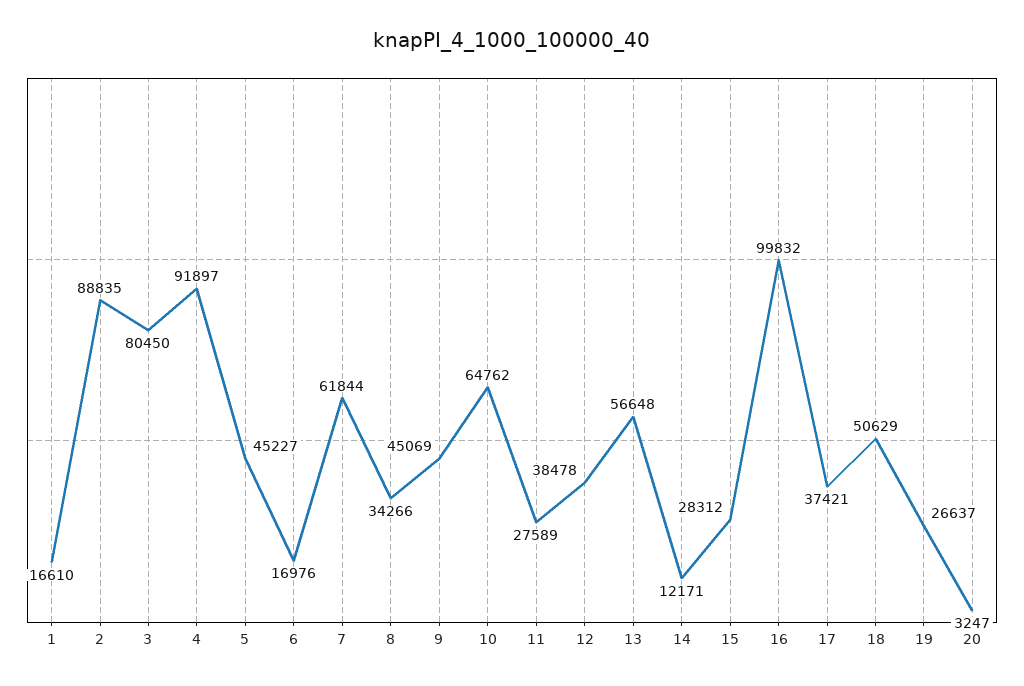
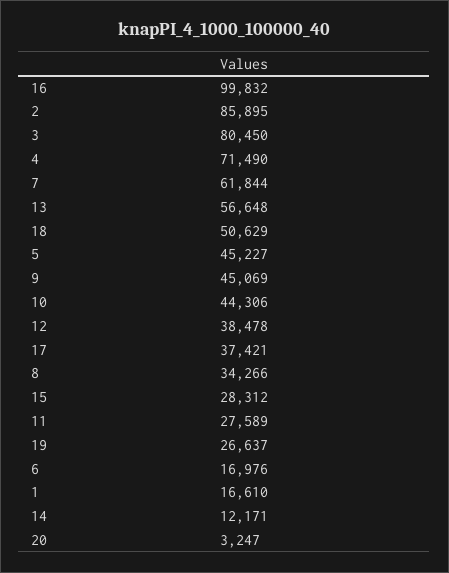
  {
    "1": 16610,
-   "2": 88835,
+   "2": 85895,
    "3": 80450,
-   "4": 91897,
+   "4": 71490,
    "5": 45227,
    "6": 16976,
    "7": 61844,
    "8": 34266,
    "9": 45069,
-   "10": 64762,
+   "10": 44306,
    "11": 27589,
    "12": 38478,
    "13": 56648,
    "14": 12171,
    "15": 28312,
    "16": 99832,
    "17": 37421,
    "18": 50629,
    "19": 26637,
    "20": 3247
  }

